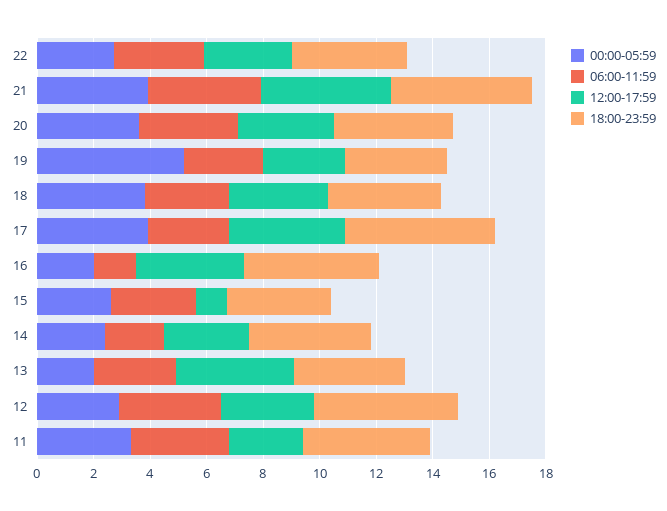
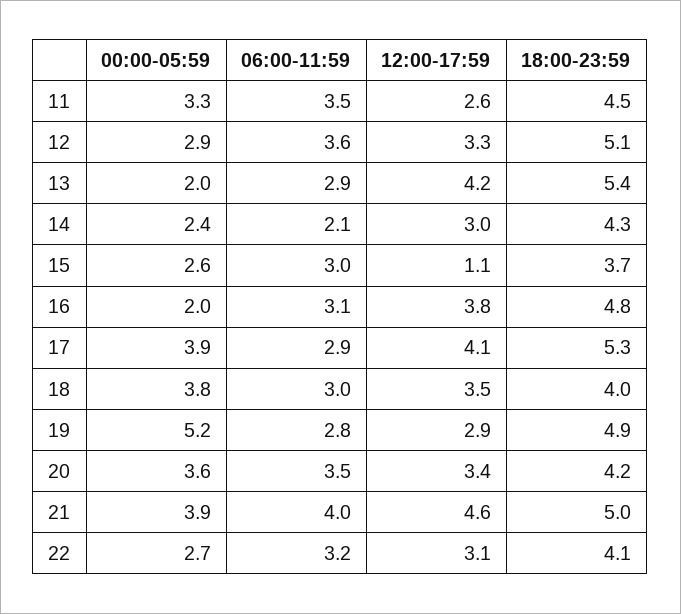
  {
    "00:00-05:59": {
      "22": 2.7,
      "21": 3.9,
      "20": 3.6,
      "19": 5.2,
      "18": 3.8,
      "17": 3.9,
      "16": 2,
      "15": 2.6,
      "14": 2.4,
      "13": 2,
      "12": 2.9,
      "11": 3.3
    },
    "06:00-11:59": {
      "22": 3.2,
      "21": 4,
      "20": 3.5,
      "19": 2.8,
      "18": 3,
      "17": 2.9,
-     "16": 1.5,
+     "16": 3.1,
      "15": 3,
      "14": 2.1,
      "13": 2.9,
      "12": 3.6,
      "11": 3.5
    },
    "12:00-17:59": {
      "22": 3.1,
      "21": 4.6,
      "20": 3.4,
      "19": 2.9,
      "18": 3.5,
      "17": 4.1,
      "16": 3.8,
      "15": 1.1,
      "14": 3,
      "13": 4.2,
      "12": 3.3,
      "11": 2.6
    },
    "18:00-23:59": {
      "22": 4.1,
      "21": 5,
      "20": 4.2,
-     "19": 3.5,
+     "19": 4.9,
      "18": 4,
      "17": 5.3,
      "16": 4.8,
      "15": 3.7,
      "14": 4.3,
-     "13": 4,
+     "13": 5.4,
      "12": 5.1,
      "11": 4.5
    }
  }

